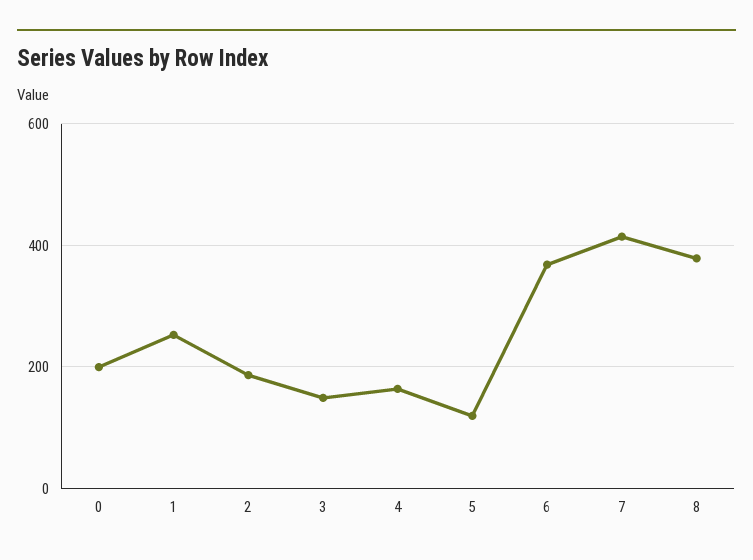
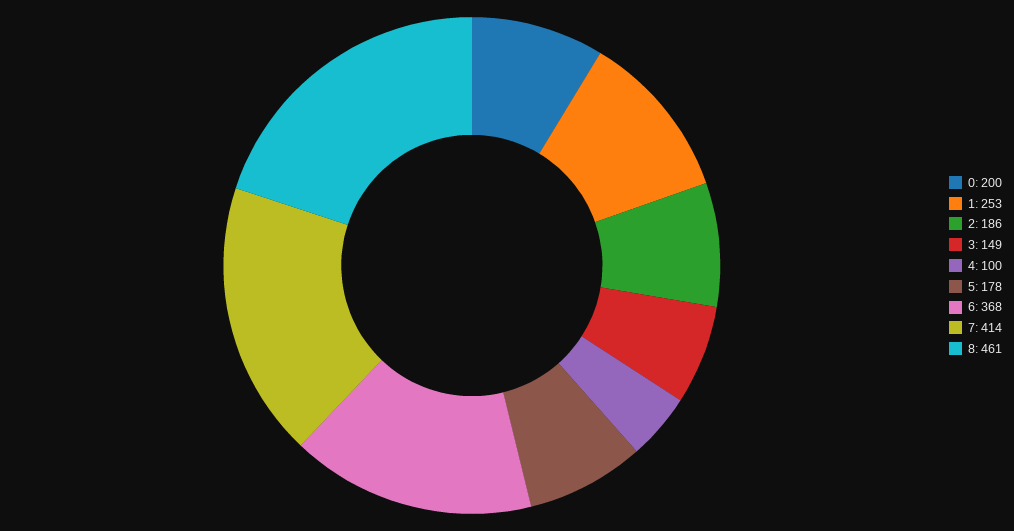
  {
    "0": 200,
    "1": 253,
    "2": 186,
    "3": 149,
-   "4": 160,
+   "4": 100,
-   "5": 120,
+   "5": 178,
    "6": 368,
    "7": 414,
-   "8": 380
+   "8": 461
  }

